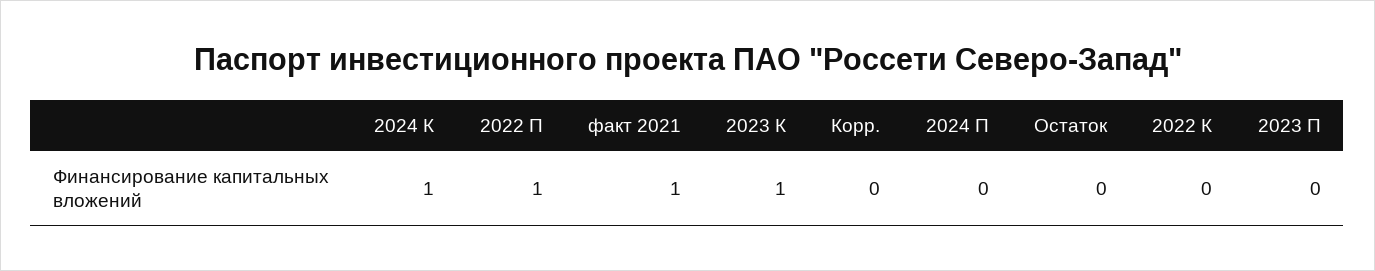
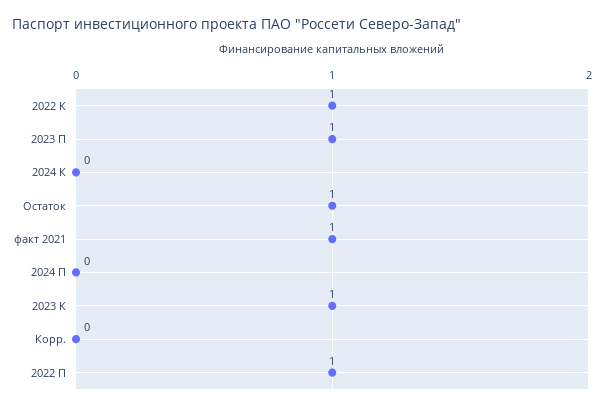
  {
-   "2024 К": 1,
+   "2024 К": 0,
    "2022 П": 1,
    "факт 2021": 1,
    "2023 К": 1,
    "Корр.": 0,
    "2024 П": 0,
-   "Остаток": 0,
+   "Остаток": 1,
-   "2022 К": 0,
+   "2022 К": 1,
-   "2023 П": 0
+   "2023 П": 1
  }

